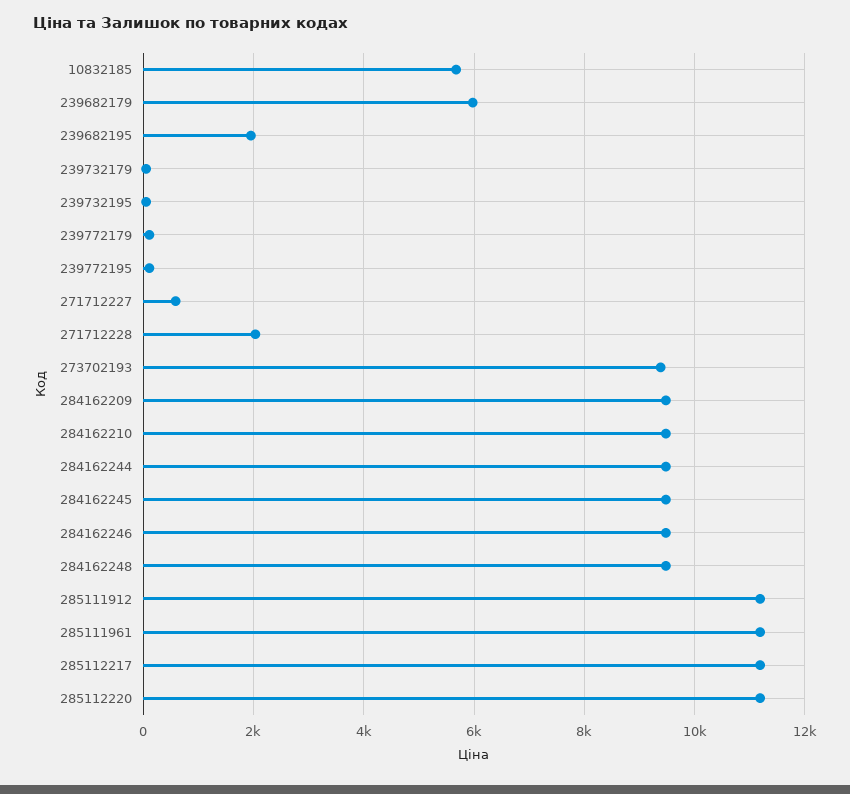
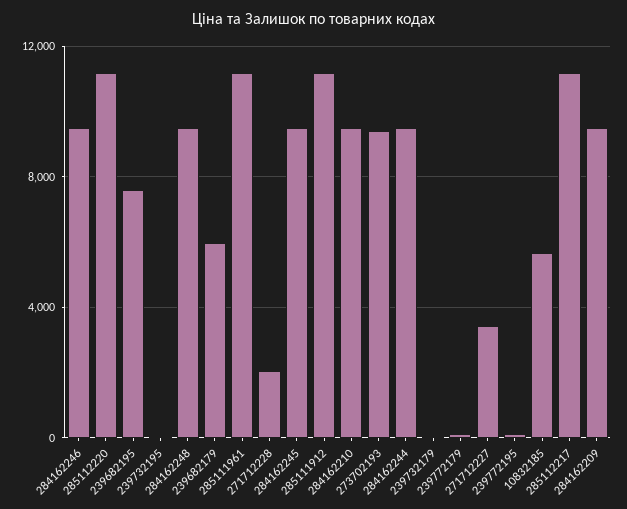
  {
    "10832185": 5600,
    "239682179": 6000,
-   "239682195": 2000,
+   "239682195": 7500,
    "239732179": 0,
    "239732195": 0,
    "239772179": 200,
    "239772195": 200,
-   "271712227": 600,
+   "271712227": 3500,
    "271712228": 2000,
    "273702193": 9400,
    "284162209": 9400,
    "284162210": 9400,
    "284162244": 9400,
    "284162245": 9400,
    "284162246": 9400,
    "284162248": 9400,
    "285111912": 11200,
    "285111961": 11200,
    "285112217": 11200,
    "285112220": 11200
  }

